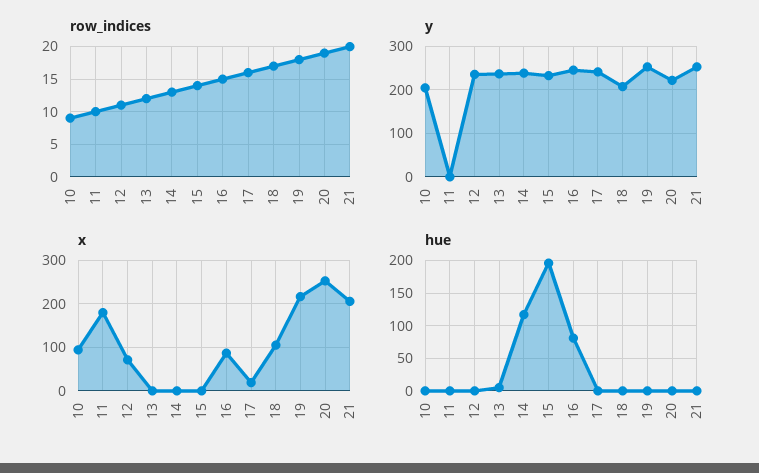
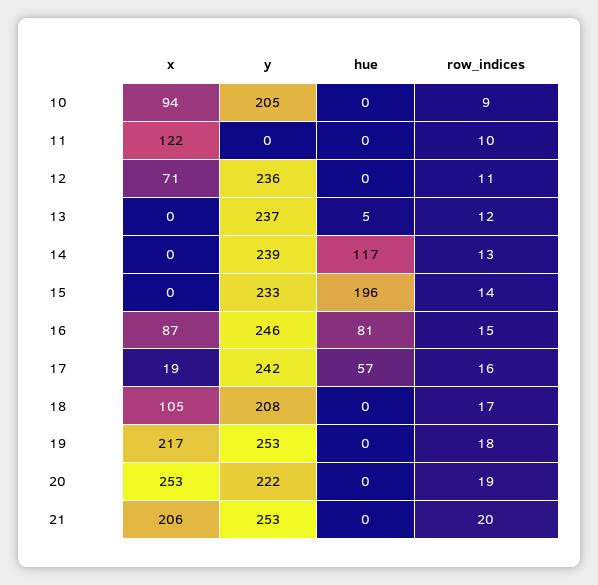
  {
    "row_indices": {
      "10": 9,
      "11": 10,
      "12": 11,
      "13": 12,
      "14": 13,
      "15": 14,
      "16": 15,
      "17": 16,
      "18": 17,
      "19": 18,
      "20": 19,
      "21": 20
    },
    "y": {
      "10": 205,
      "11": 0,
      "12": 236,
      "13": 237,
      "14": 239,
      "15": 233,
      "16": 246,
      "17": 242,
      "18": 208,
      "19": 253,
      "20": 222,
      "21": 253
    },
    "x": {
      "10": 94,
-     "11": 180,
+     "11": 122,
      "12": 71,
      "13": 0,
      "14": 0,
      "15": 0,
      "16": 87,
      "17": 19,
      "18": 105,
      "19": 217,
      "20": 253,
      "21": 206
    },
    "hue": {
      "10": 0,
      "11": 0,
      "12": 0,
      "13": 5,
      "14": 117,
      "15": 196,
      "16": 81,
-     "17": 0,
+     "17": 57,
      "18": 0,
      "19": 0,
      "20": 0,
      "21": 0
    }
  }

